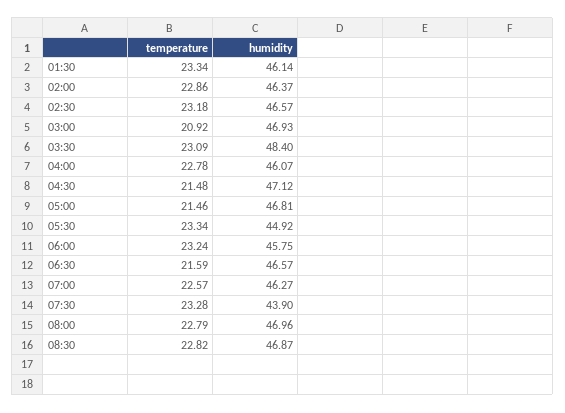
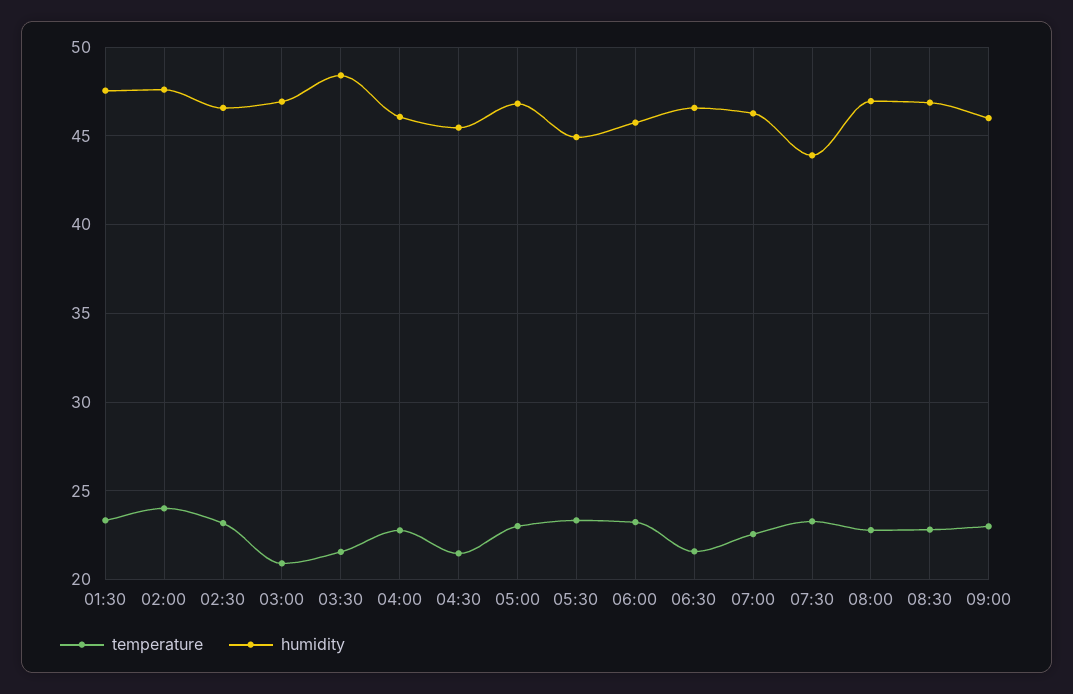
  {
    "temperature": {
      "01:30": 23.34,
-     "02:00": 22.86,
+     "02:00": 24,
      "02:30": 23.18,
      "03:00": 20.92,
-     "03:30": 23.09,
+     "03:30": 21.5,
      "04:00": 22.78,
      "04:30": 21.48,
-     "05:00": 21.46,
+     "05:00": 23,
      "05:30": 23.34,
      "06:00": 23.24,
      "06:30": 21.59,
      "07:00": 22.57,
      "07:30": 23.28,
      "08:00": 22.79,
-     "08:30": 22.82
+     "08:30": 22.82,
+     "09:00": 23
    },
    "humidity": {
-     "01:30": 46.14,
+     "01:30": 47.5,
-     "02:00": 46.37,
+     "02:00": 47.5,
      "02:30": 46.57,
      "03:00": 46.93,
      "03:30": 48.4,
      "04:00": 46.07,
-     "04:30": 47.12,
+     "04:30": 45.5,
      "05:00": 46.81,
      "05:30": 44.92,
      "06:00": 45.75,
      "06:30": 46.57,
      "07:00": 46.27,
      "07:30": 43.9,
      "08:00": 46.96,
-     "08:30": 46.87
+     "08:30": 46.87,
+     "09:00": 46
    }
  }

